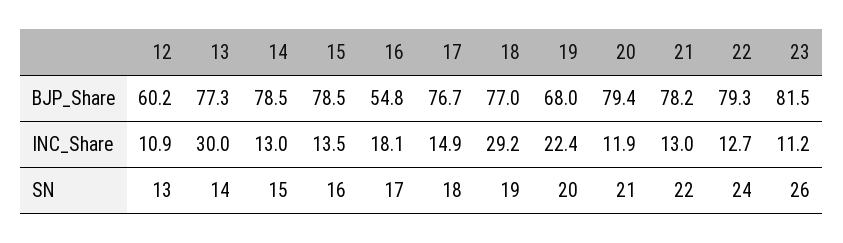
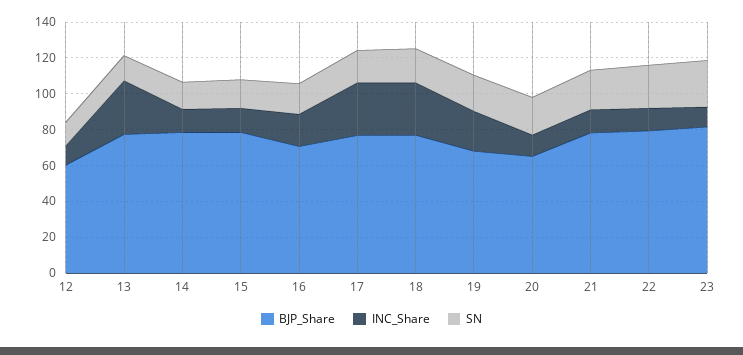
  {
    "BJP_Share": {
      "12": 60.2,
      "13": 77.3,
      "14": 78.5,
      "15": 78.5,
-     "16": 54.8,
+     "16": 70,
      "17": 76.7,
      "18": 77,
      "19": 68,
-     "20": 79.4,
+     "20": 65,
      "21": 78.2,
      "22": 79.3,
      "23": 81.5
    },
    "INC_Share": {
      "12": 10.9,
      "13": 30,
      "14": 13,
      "15": 13.5,
      "16": 18.1,
-     "17": 14.9,
+     "17": 30,
      "18": 29.2,
      "19": 22.4,
      "20": 11.9,
      "21": 13,
      "22": 12.7,
      "23": 11.2
    },
    "SN": {
      "12": 13,
      "13": 14,
      "14": 15,
      "15": 16,
      "16": 17,
      "17": 18,
      "18": 19,
      "19": 20,
      "20": 21,
      "21": 22,
      "22": 24,
      "23": 26
    }
  }

